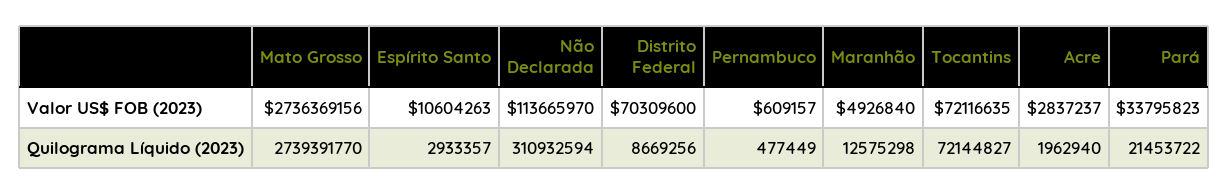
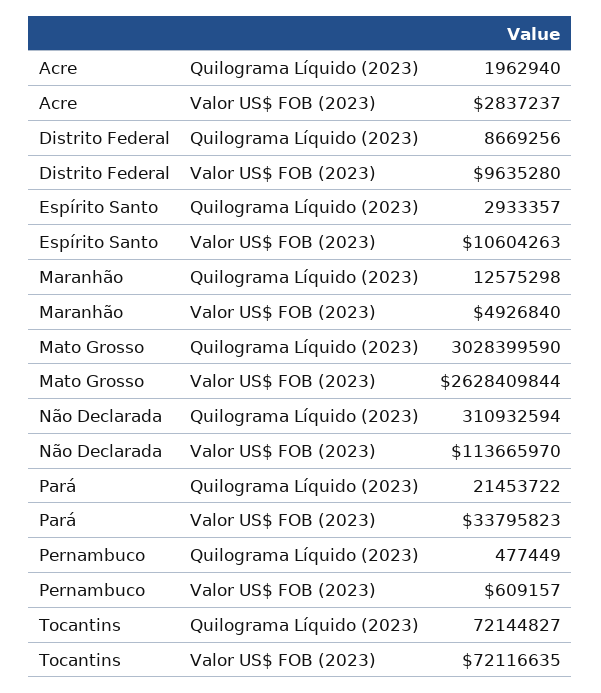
  {
    "Mato Grosso": {
-     "Valor US$ FOB (2023)": 2736369156,
+     "Valor US$ FOB (2023)": 2628409844,
-     "Quilograma Líquido (2023)": 2739391770
+     "Quilograma Líquido (2023)": 3028399590
    },
    "Espírito Santo": {
      "Valor US$ FOB (2023)": 10604263,
      "Quilograma Líquido (2023)": 2933357
    },
    "Não Declarada": {
      "Valor US$ FOB (2023)": 113665970,
      "Quilograma Líquido (2023)": 310932594
    },
    "Distrito Federal": {
-     "Valor US$ FOB (2023)": 70309600,
+     "Valor US$ FOB (2023)": 9635280,
      "Quilograma Líquido (2023)": 8669256
    },
    "Pernambuco": {
      "Valor US$ FOB (2023)": 609157,
      "Quilograma Líquido (2023)": 477449
    },
    "Maranhão": {
      "Valor US$ FOB (2023)": 4926840,
      "Quilograma Líquido (2023)": 12575298
    },
    "Tocantins": {
      "Valor US$ FOB (2023)": 72116635,
      "Quilograma Líquido (2023)": 72144827
    },
    "Acre": {
      "Valor US$ FOB (2023)": 2837237,
      "Quilograma Líquido (2023)": 1962940
    },
    "Pará": {
      "Valor US$ FOB (2023)": 33795823,
      "Quilograma Líquido (2023)": 21453722
    }
  }

